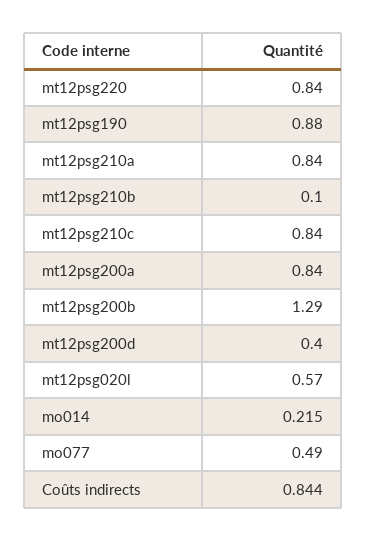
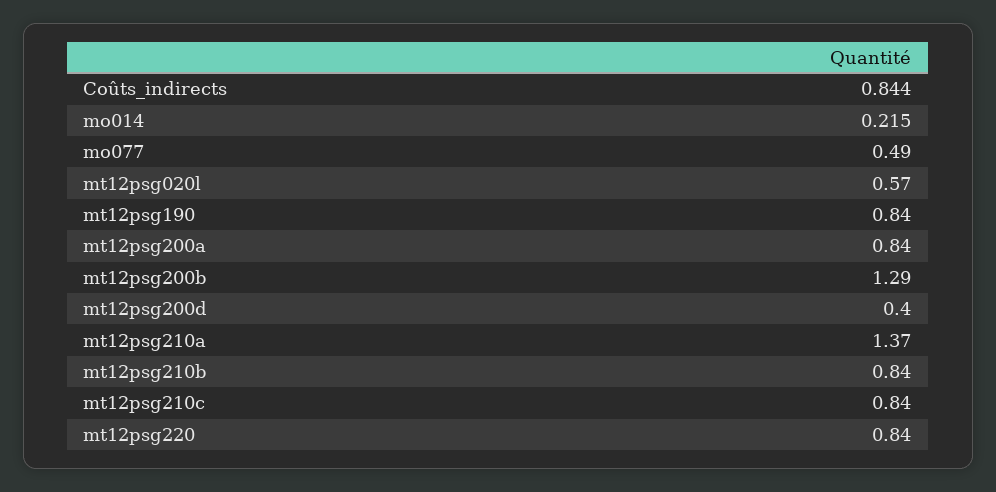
  {
    "mt12psg220": 0.84,
-   "mt12psg190": 0.88,
+   "mt12psg190": 0.84,
-   "mt12psg210a": 0.84,
+   "mt12psg210a": 1.37,
-   "mt12psg210b": 0.1,
+   "mt12psg210b": 0.84,
    "mt12psg210c": 0.84,
    "mt12psg200a": 0.84,
    "mt12psg200b": 1.29,
    "mt12psg200d": 0.4,
    "mt12psg020l": 0.57,
    "mo014": 0.215,
    "mo077": 0.49,
    "Coûts indirects": 0.844
  }

